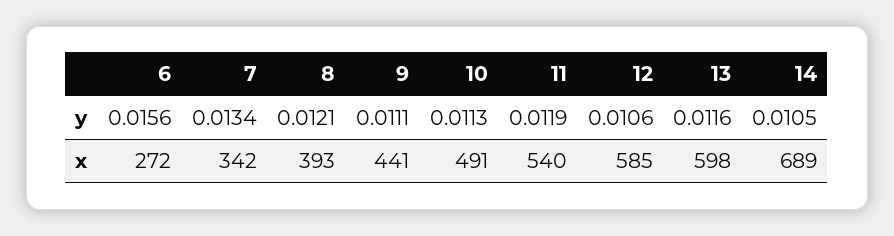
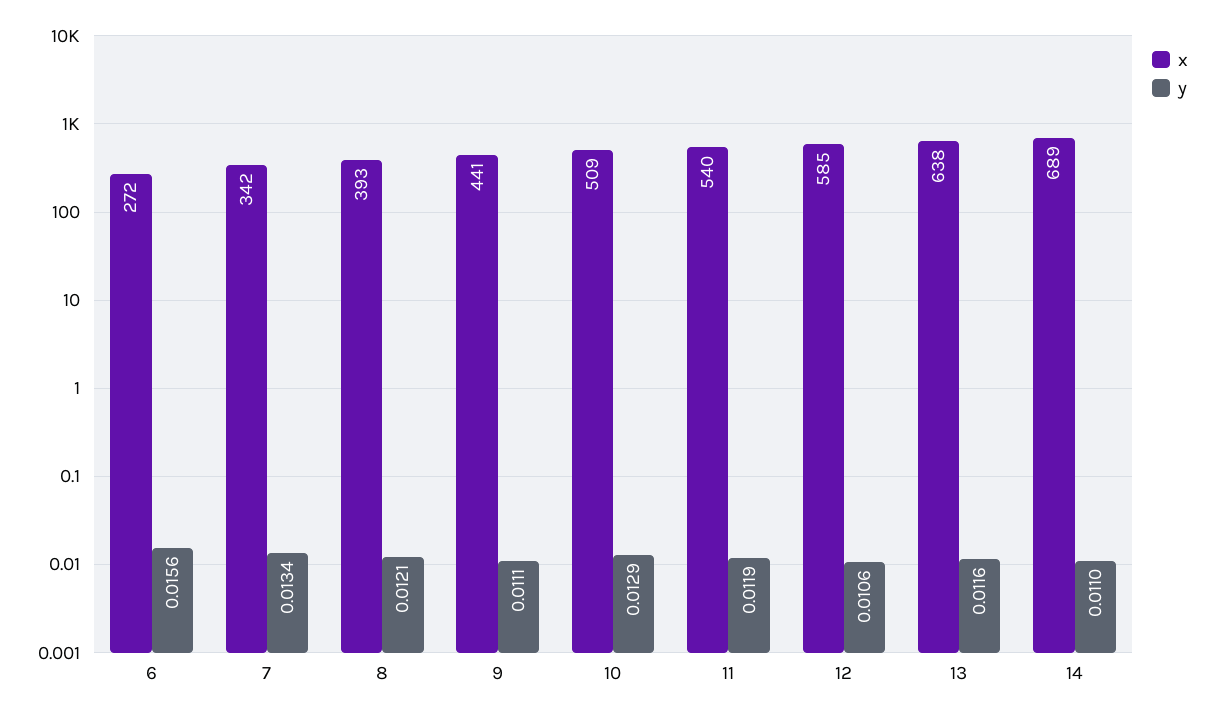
  {
    "y": {
      "6": 0.0156,
      "7": 0.0134,
      "8": 0.0121,
      "9": 0.0111,
-     "10": 0.0113,
+     "10": 0.0129,
      "11": 0.0119,
      "12": 0.0106,
      "13": 0.0116,
-     "14": 0.0105
+     "14": 0.011
    },
    "x": {
      "6": 272,
      "7": 342,
      "8": 393,
      "9": 441,
-     "10": 491,
+     "10": 509,
      "11": 540,
      "12": 585,
-     "13": 598,
+     "13": 638,
      "14": 689
    }
  }

